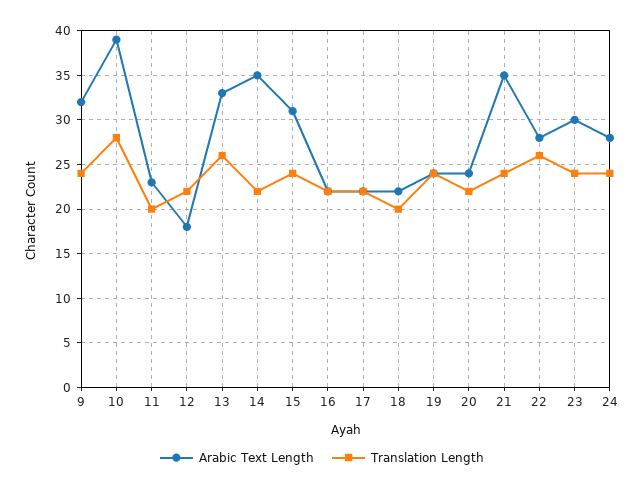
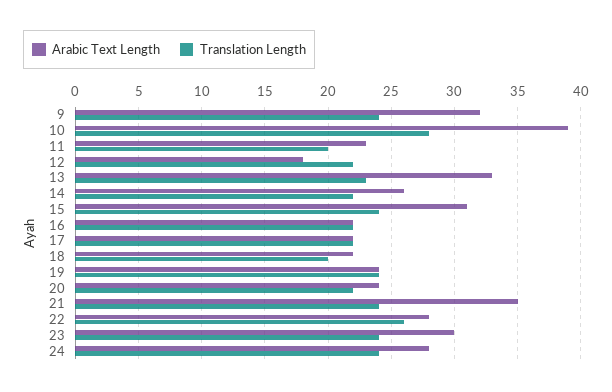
  {
    "Arabic Text Length": {
      "9": 32,
      "10": 39,
      "11": 23,
      "12": 18,
      "13": 33,
-     "14": 35,
+     "14": 26,
      "15": 31,
      "16": 22,
      "17": 22,
      "18": 22,
      "19": 24,
      "20": 24,
      "21": 35,
      "22": 28,
      "23": 30,
      "24": 28
    },
    "Translation Length": {
      "9": 24,
      "10": 28,
      "11": 20,
      "12": 22,
-     "13": 26,
+     "13": 23,
      "14": 22,
      "15": 24,
      "16": 22,
      "17": 22,
      "18": 20,
      "19": 24,
      "20": 22,
      "21": 24,
      "22": 26,
      "23": 24,
      "24": 24
    }
  }

